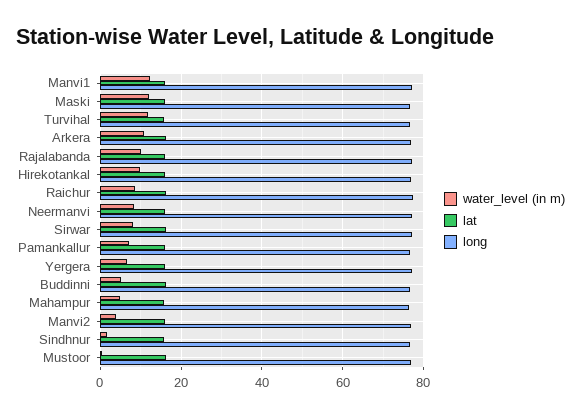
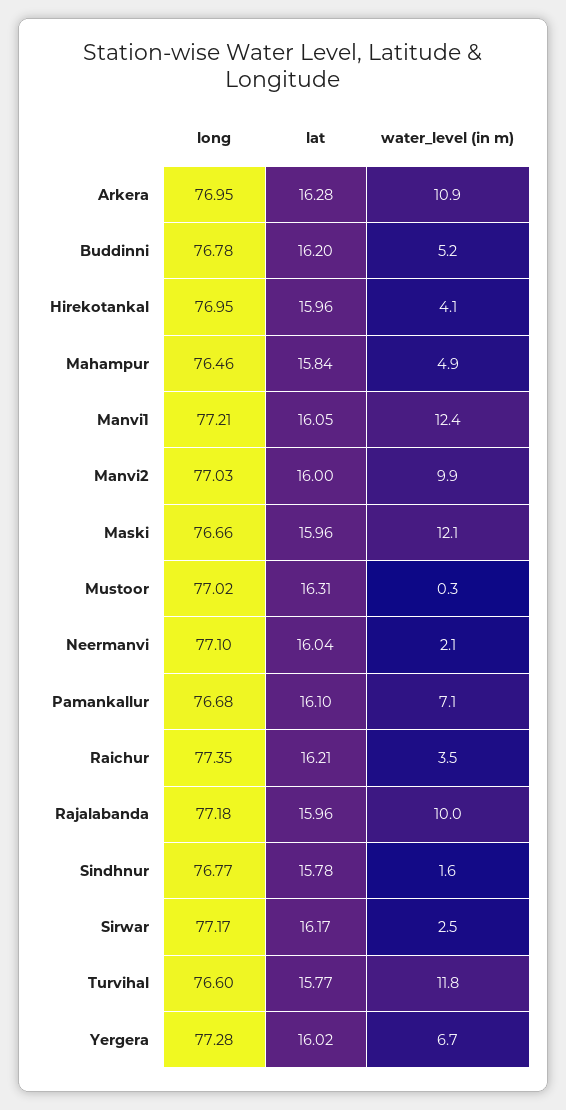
  {
    "water_level (in m)": {
      "Manvi1": 12.4,
      "Maski": 12.1,
      "Turvihal": 11.8,
      "Arkera": 10.9,
      "Rajalabanda": 10,
-     "Hirekotankal": 10,
+     "Hirekotankal": 4.1,
-     "Raichur": 8,
+     "Raichur": 3.5,
-     "Neermanvi": 8,
+     "Neermanvi": 2.1,
-     "Sirwar": 8,
+     "Sirwar": 2.5,
      "Pamankallur": 7.1,
      "Yergera": 6.7,
      "Buddinni": 5.2,
      "Mahampur": 4.9,
-     "Manvi2": 4,
+     "Manvi2": 9.9,
      "Sindhnur": 1.6,
      "Mustoor": 0.3
    },
    "lat": {
      "Manvi1": 16.05,
      "Maski": 15.96,
      "Turvihal": 15.77,
      "Arkera": 16.28,
      "Rajalabanda": 15.96,
      "Hirekotankal": 15.96,
      "Raichur": 16.21,
      "Neermanvi": 16.04,
      "Sirwar": 16.17,
      "Pamankallur": 16.1,
      "Yergera": 16.02,
      "Buddinni": 16.2,
      "Mahampur": 15.84,
      "Manvi2": 16,
      "Sindhnur": 15.78,
      "Mustoor": 16.31
    },
    "long": {
      "Manvi1": 77.21,
      "Maski": 76.66,
      "Turvihal": 76.6,
      "Arkera": 76.95,
      "Rajalabanda": 77.18,
      "Hirekotankal": 76.95,
      "Raichur": 77.35,
      "Neermanvi": 77.1,
      "Sirwar": 77.17,
      "Pamankallur": 76.68,
      "Yergera": 77.28,
      "Buddinni": 76.78,
      "Mahampur": 76.46,
      "Manvi2": 77.03,
      "Sindhnur": 76.77,
      "Mustoor": 77.02
    }
  }

